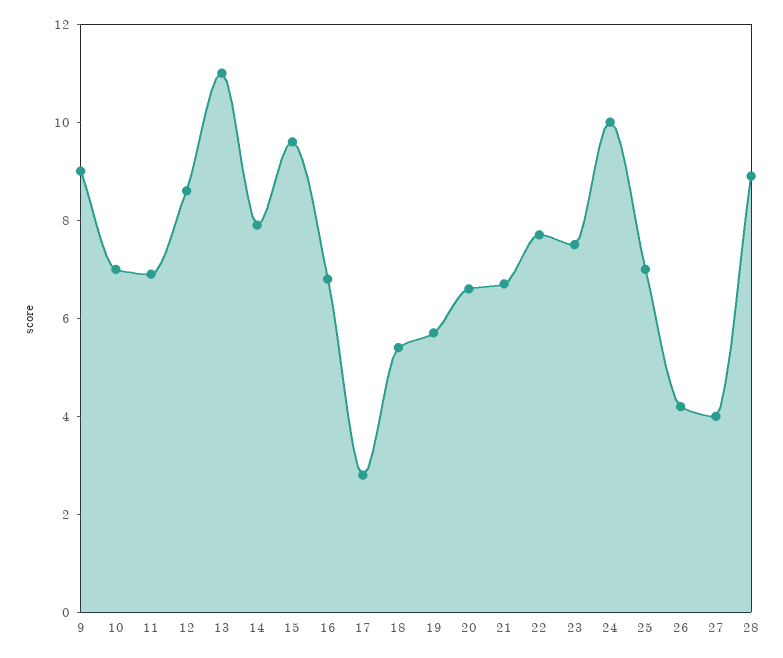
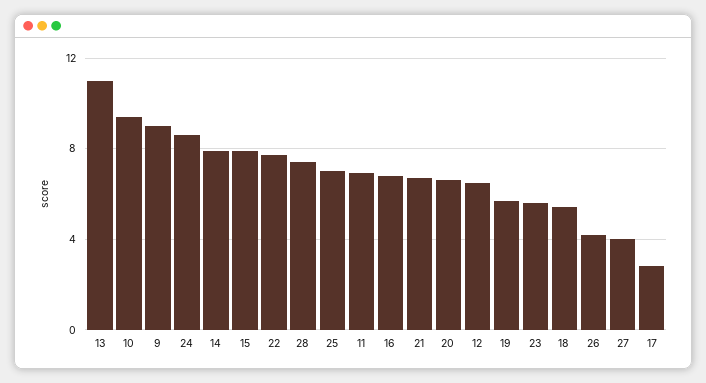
  {
    "9": 9,
-   "10": 7,
+   "10": 9.5,
    "11": 7,
-   "12": 8.5,
+   "12": 6.5,
    "13": 11,
    "14": 8,
-   "15": 9.5,
+   "15": 8,
    "16": 7,
    "17": 3,
    "18": 5.5,
    "19": 5.5,
    "20": 6.5,
    "21": 6.5,
    "22": 7.5,
-   "23": 7.5,
+   "23": 5.5,
-   "24": 10,
+   "24": 8.5,
    "25": 7,
    "26": 4,
    "27": 4,
-   "28": 9
+   "28": 7.5
  }

